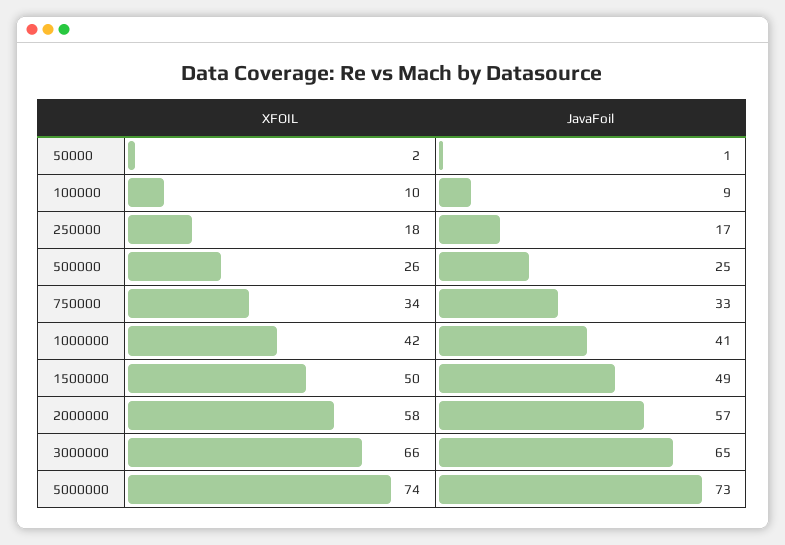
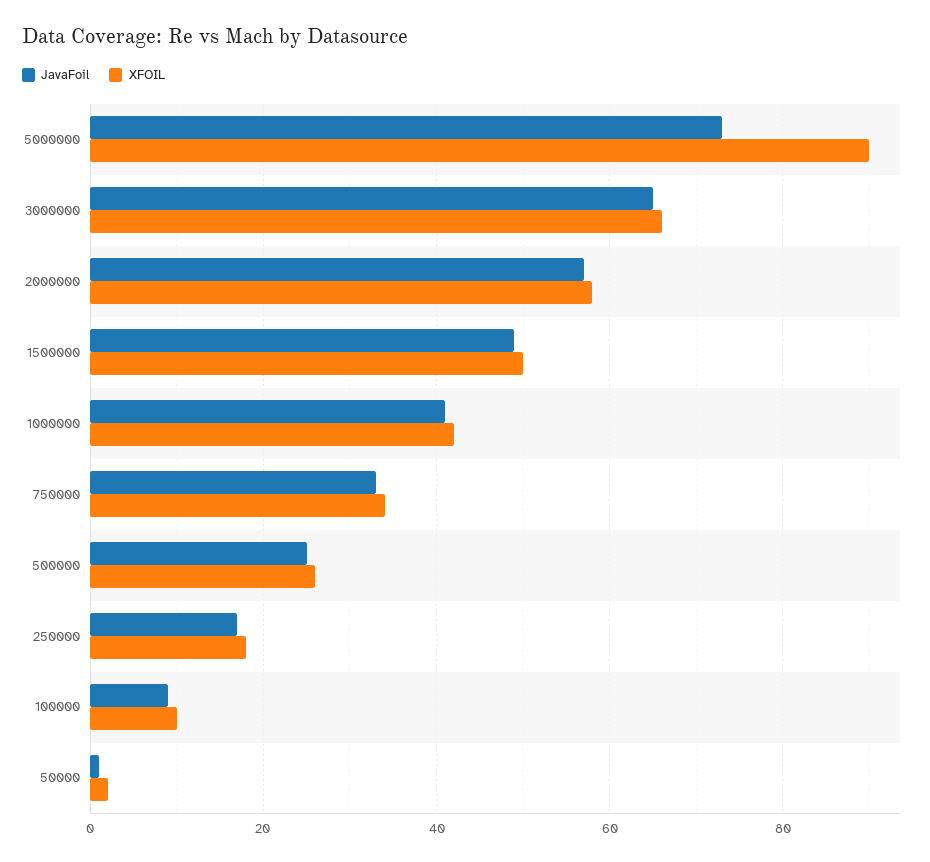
  {
    "XFOIL": {
      "50000": 2,
      "100000": 10,
      "250000": 18,
      "500000": 26,
      "750000": 34,
      "1000000": 42,
      "1500000": 50,
      "2000000": 58,
      "3000000": 66,
-     "5000000": 74
+     "5000000": 90
    },
    "JavaFoil": {
      "50000": 1,
      "100000": 9,
      "250000": 17,
      "500000": 25,
      "750000": 33,
      "1000000": 41,
      "1500000": 49,
      "2000000": 57,
      "3000000": 65,
      "5000000": 73
    }
  }

